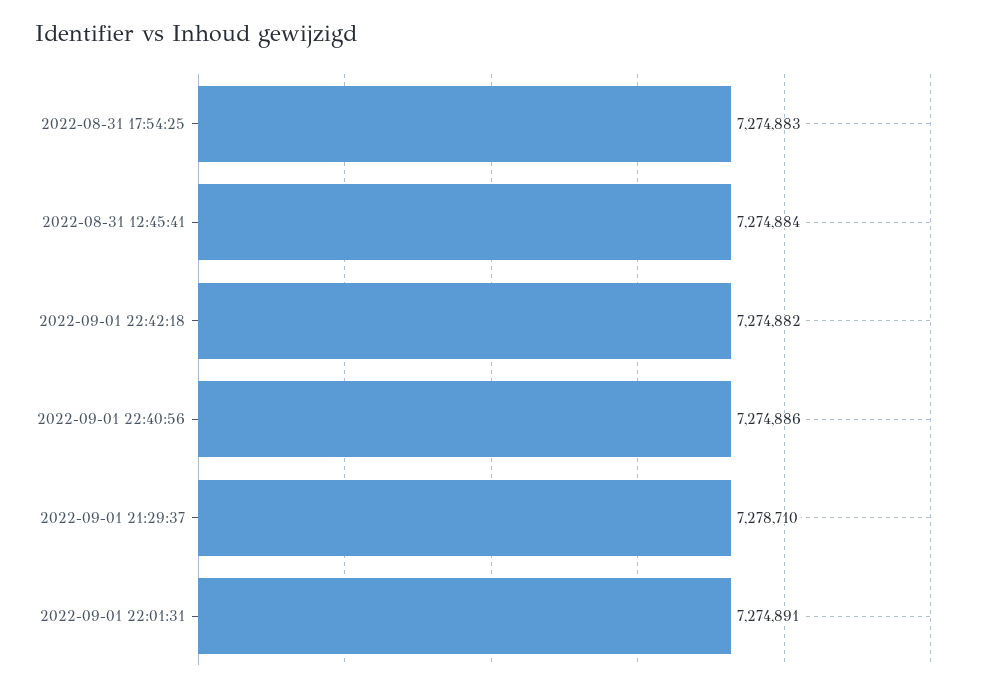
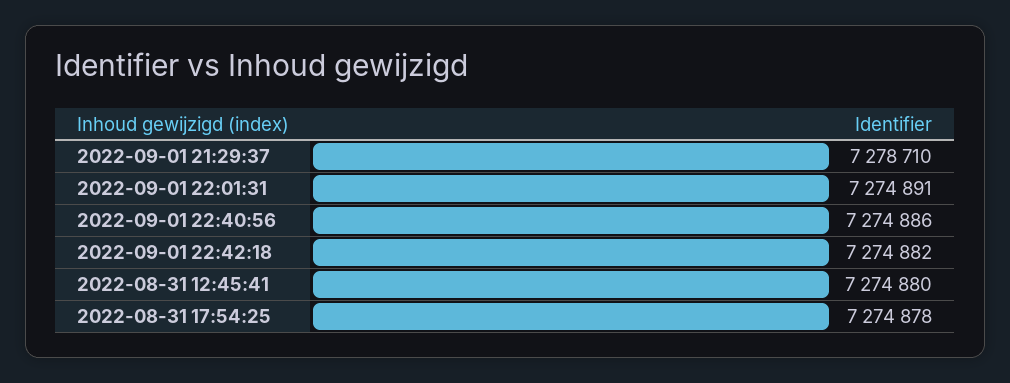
  {
-   "2022-08-31 17:54:25": 7274883,
+   "2022-08-31 17:54:25": 7274878,
-   "2022-08-31 12:45:41": 7274884,
+   "2022-08-31 12:45:41": 7274880,
    "2022-09-01 22:42:18": 7274882,
    "2022-09-01 22:40:56": 7274886,
    "2022-09-01 21:29:37": 7278710,
    "2022-09-01 22:01:31": 7274891
  }

